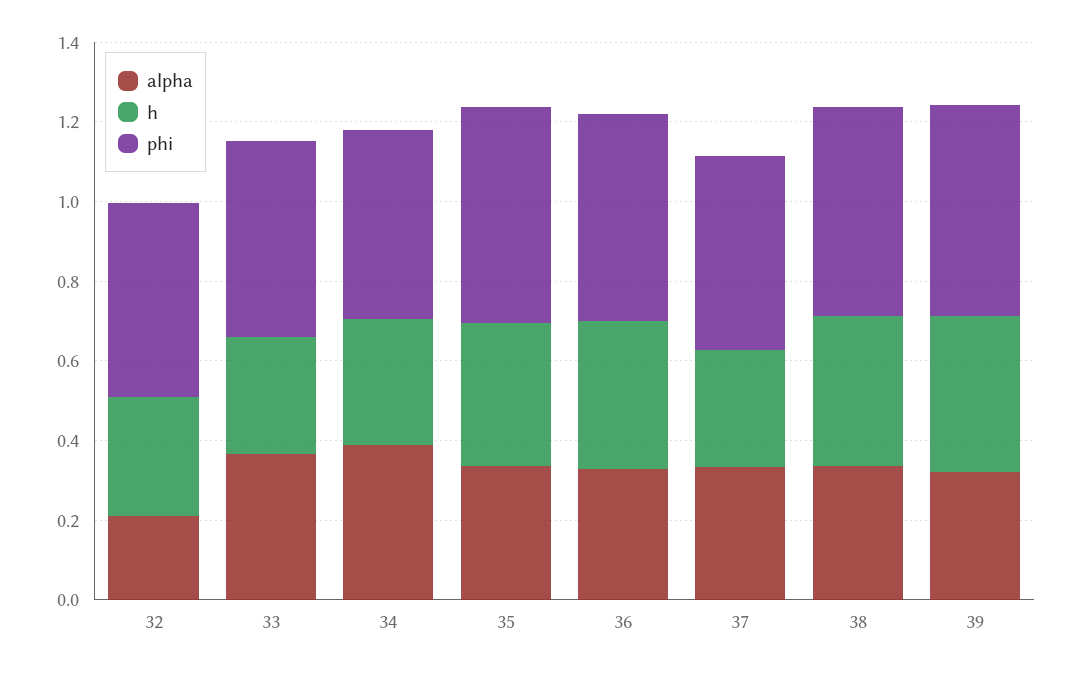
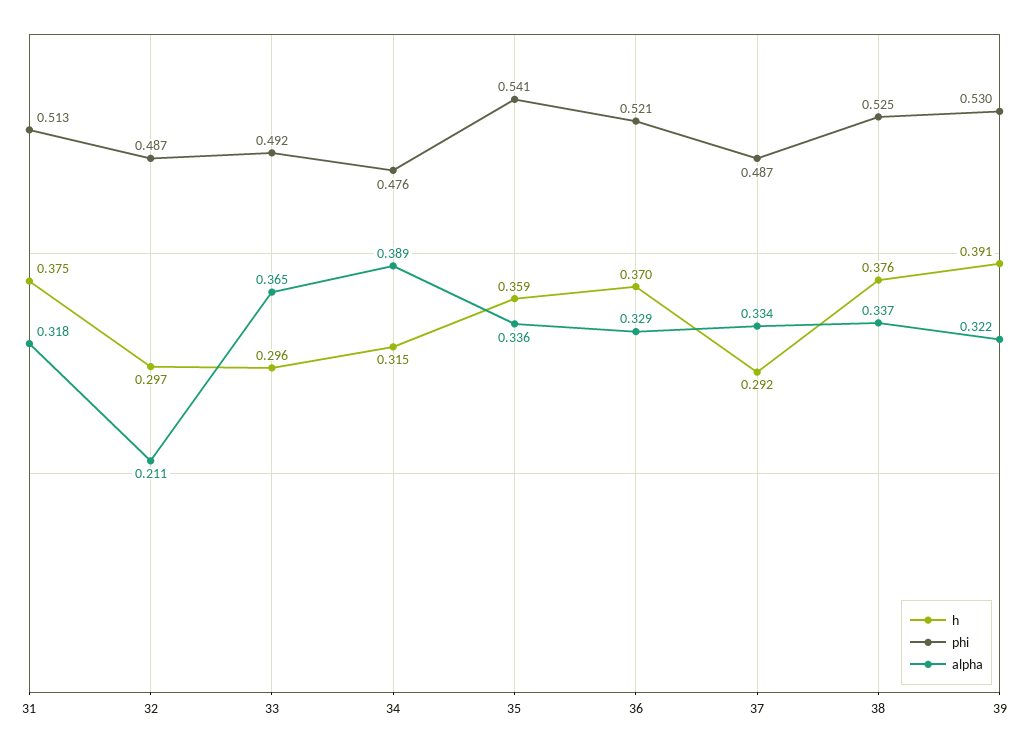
  {
    "alpha": {
      "32": 0.211,
      "33": 0.365,
      "34": 0.389,
      "35": 0.336,
      "36": 0.329,
      "37": 0.334,
      "38": 0.337,
-     "39": 0.322
+     "39": 0.322,
+     "31": 0.318
    },
    "h": {
      "32": 0.297,
      "33": 0.296,
      "34": 0.315,
      "35": 0.359,
      "36": 0.37,
      "37": 0.292,
      "38": 0.376,
-     "39": 0.391
+     "39": 0.391,
+     "31": 0.375
    },
    "phi": {
      "32": 0.487,
      "33": 0.492,
      "34": 0.476,
      "35": 0.541,
      "36": 0.521,
      "37": 0.487,
      "38": 0.525,
-     "39": 0.53
+     "39": 0.53,
+     "31": 0.513
    }
  }

